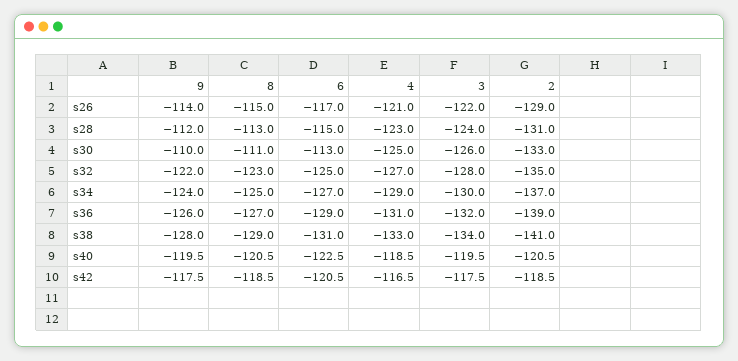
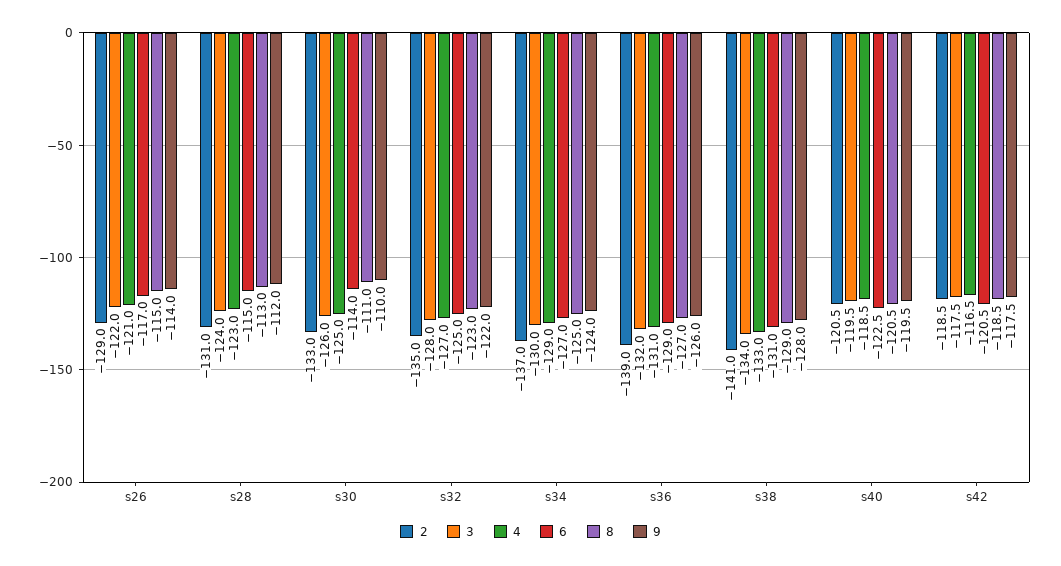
  {
    "9": {
      "s26": -114,
      "s28": -112,
      "s30": -110,
      "s32": -122,
      "s34": -124,
      "s36": -126,
      "s38": -128,
      "s40": -119.5,
      "s42": -117.5
    },
    "8": {
      "s26": -115,
      "s28": -113,
      "s30": -111,
      "s32": -123,
      "s34": -125,
      "s36": -127,
      "s38": -129,
      "s40": -120.5,
      "s42": -118.5
    },
    "6": {
      "s26": -117,
      "s28": -115,
-     "s30": -113,
+     "s30": -114,
      "s32": -125,
      "s34": -127,
      "s36": -129,
      "s38": -131,
      "s40": -122.5,
      "s42": -120.5
    },
    "4": {
      "s26": -121,
      "s28": -123,
      "s30": -125,
      "s32": -127,
      "s34": -129,
      "s36": -131,
      "s38": -133,
      "s40": -118.5,
      "s42": -116.5
    },
    "3": {
      "s26": -122,
      "s28": -124,
      "s30": -126,
      "s32": -128,
      "s34": -130,
      "s36": -132,
      "s38": -134,
      "s40": -119.5,
      "s42": -117.5
    },
    "2": {
      "s26": -129,
      "s28": -131,
      "s30": -133,
      "s32": -135,
      "s34": -137,
      "s36": -139,
      "s38": -141,
      "s40": -120.5,
      "s42": -118.5
    }
  }

